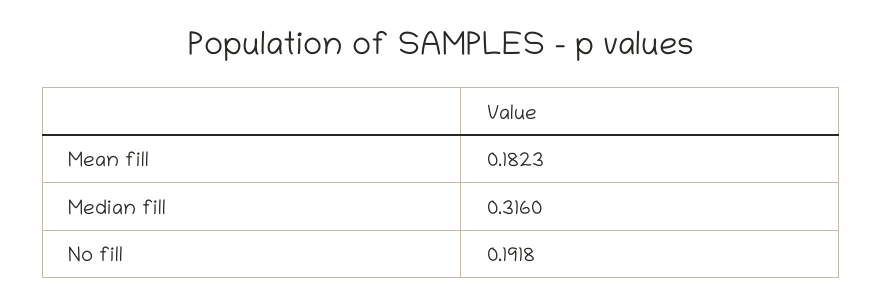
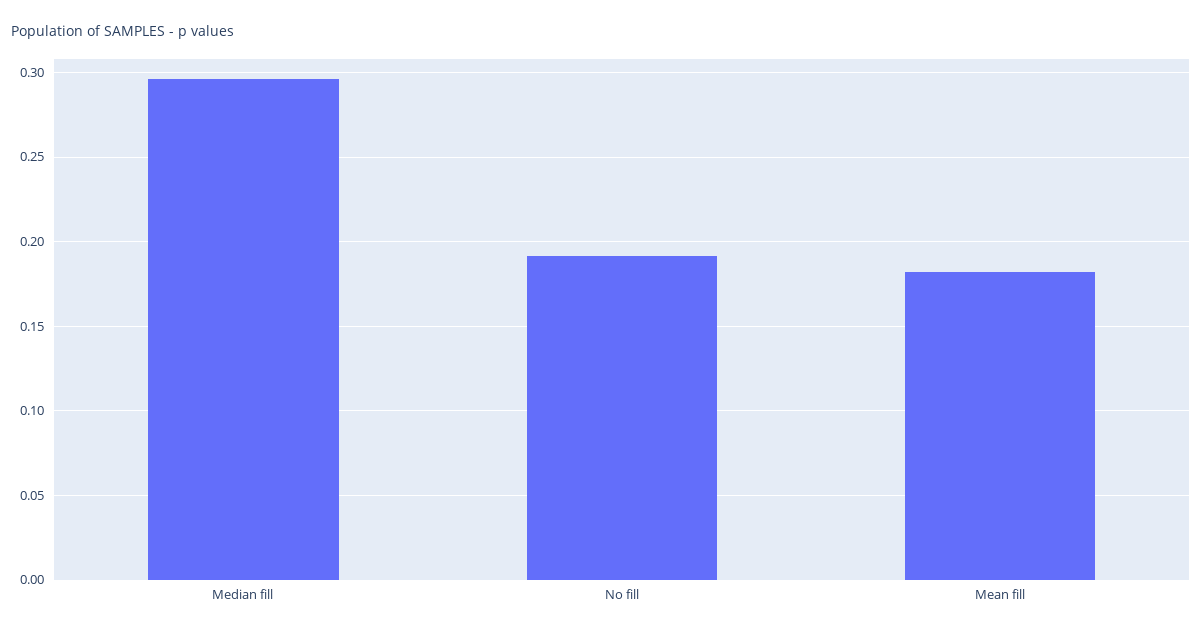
  {
    "Mean fill": 0.1823,
-   "Median fill": 0.316,
+   "Median fill": 0.295,
    "No fill": 0.1918
  }

